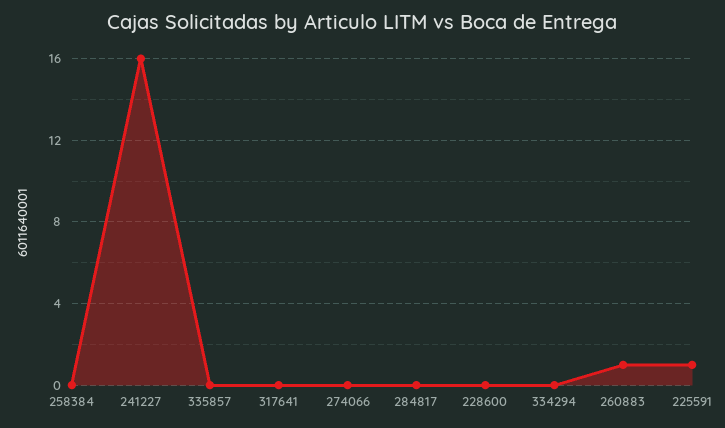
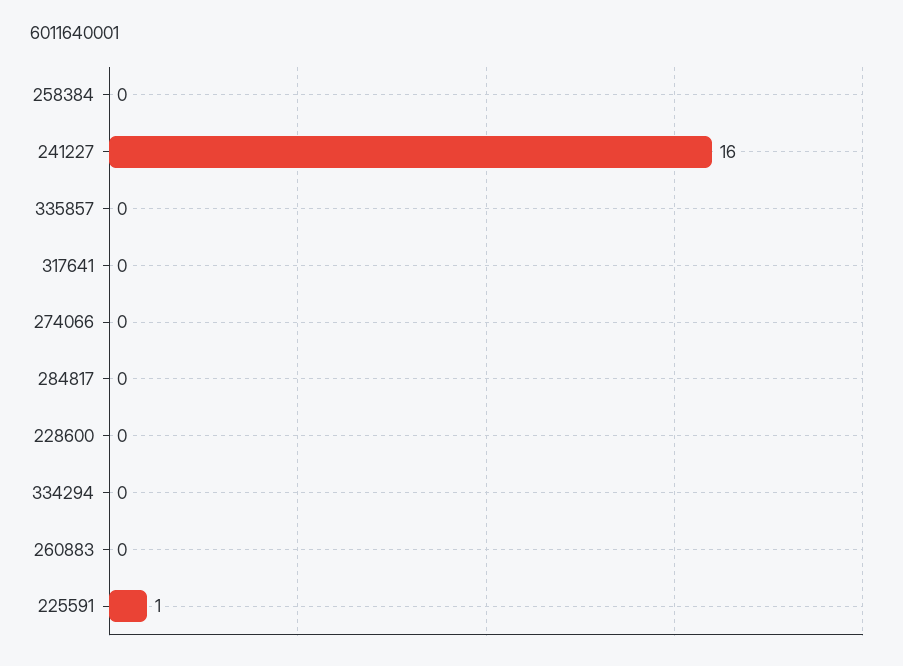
  {
    "258384": 0,
    "241227": 16,
    "335857": 0,
    "317641": 0,
    "274066": 0,
    "284817": 0,
    "228600": 0,
    "334294": 0,
-   "260883": 1,
+   "260883": 0,
    "225591": 1
  }

